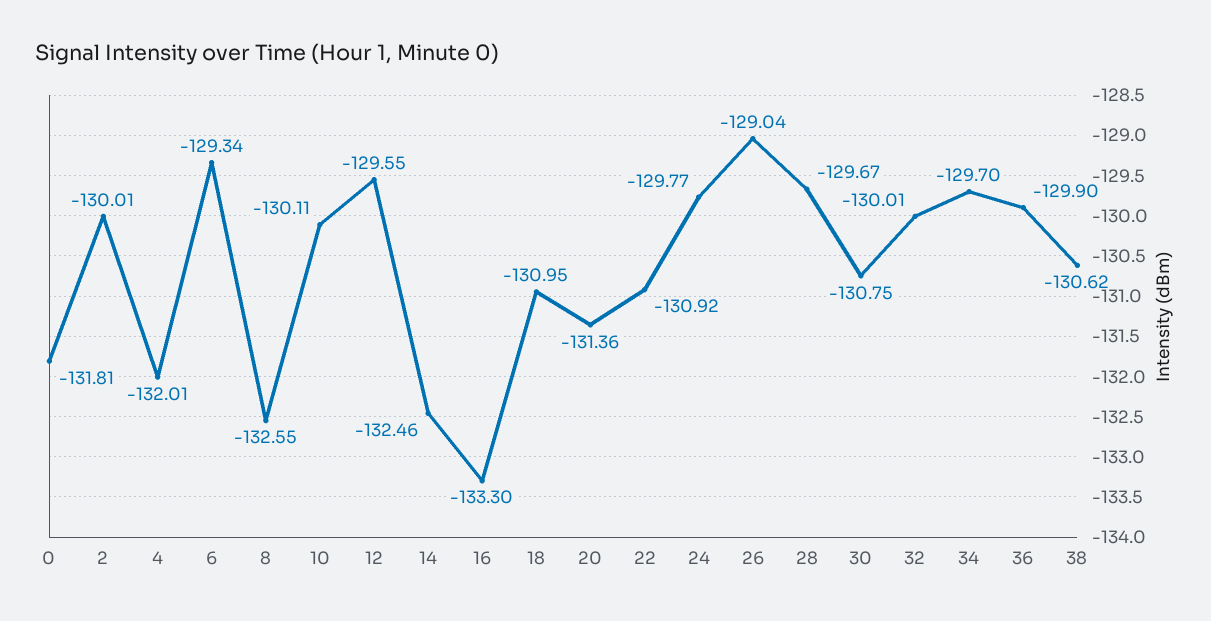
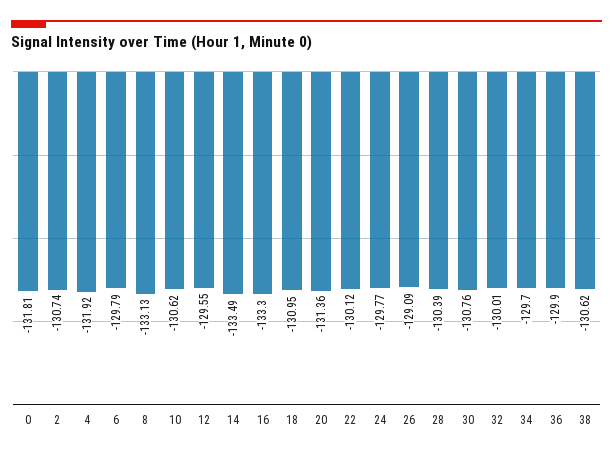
  {
    "0": -131.81,
-   "2": -130.01,
+   "2": -130.74,
-   "4": -132.01,
+   "4": -131.92,
-   "6": -129.34,
+   "6": -129.79,
-   "8": -132.55,
+   "8": -133.13,
-   "10": -130.11,
+   "10": -130.62,
    "12": -129.55,
-   "14": -132.46,
+   "14": -133.49,
    "16": -133.3,
    "18": -130.95,
    "20": -131.36,
-   "22": -130.92,
+   "22": -130.12,
    "24": -129.77,
-   "26": -129.04,
+   "26": -129.09,
-   "28": -129.67,
+   "28": -130.39,
-   "30": -130.75,
+   "30": -130.76,
    "32": -130.01,
    "34": -129.7,
    "36": -129.9,
    "38": -130.62
  }

